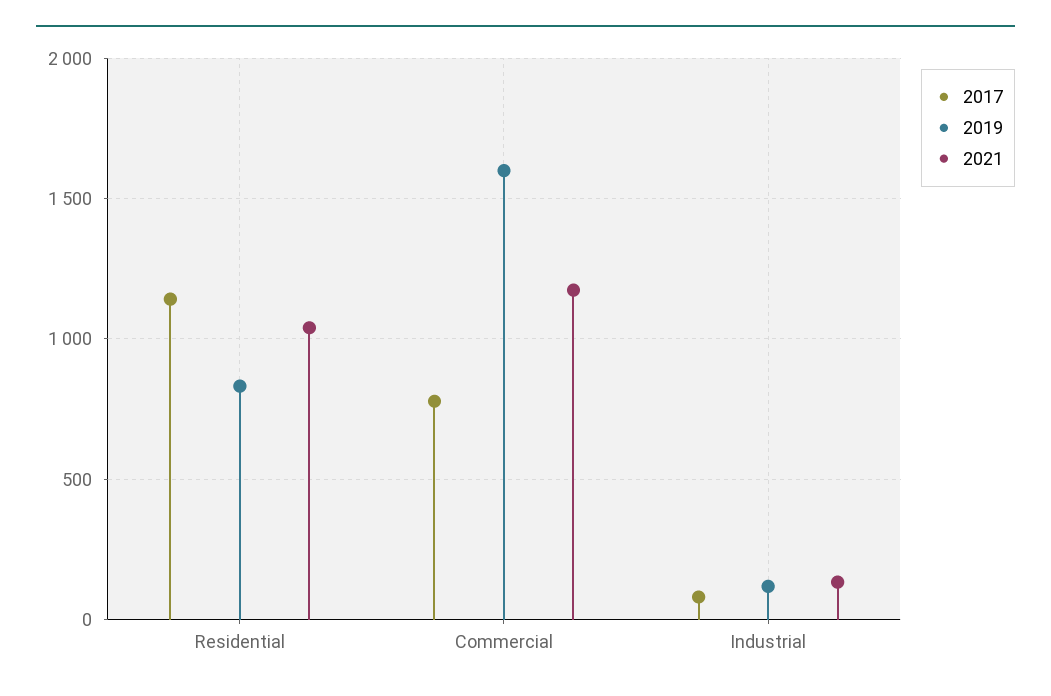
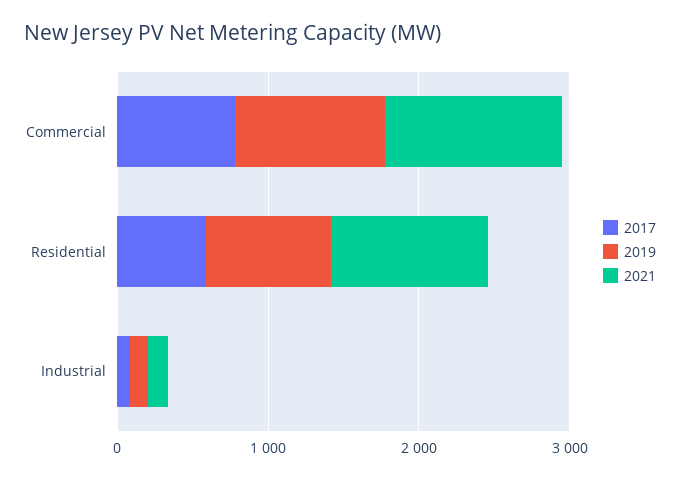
  {
    "2017": {
-     "Residential": 1150,
+     "Residential": 600,
      "Commercial": 800,
      "Industrial": 100
    },
    "2019": {
      "Residential": 850,
-     "Commercial": 1600,
+     "Commercial": 1000,
      "Industrial": 100
    },
    "2021": {
      "Residential": 1050,
      "Commercial": 1150,
      "Industrial": 150
    }
  }

